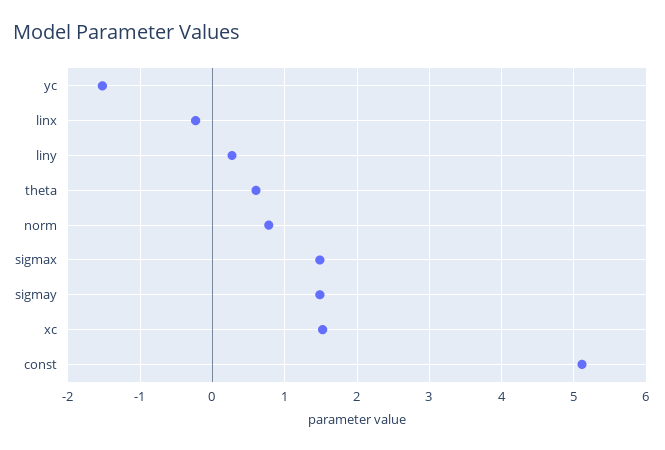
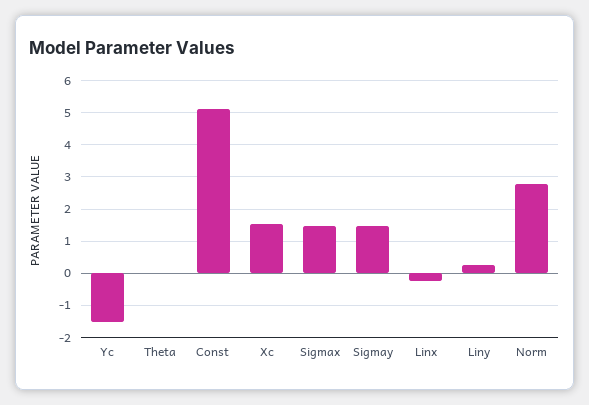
  {
    "yc": -1.5,
    "linx": -0.2,
    "liny": 0.3,
-   "theta": 0.6,
+   "theta": 0,
-   "norm": 0.8,
+   "norm": 2.8,
    "sigmax": 1.5,
    "sigmay": 1.5,
    "xc": 1.5,
    "const": 5.1
  }

